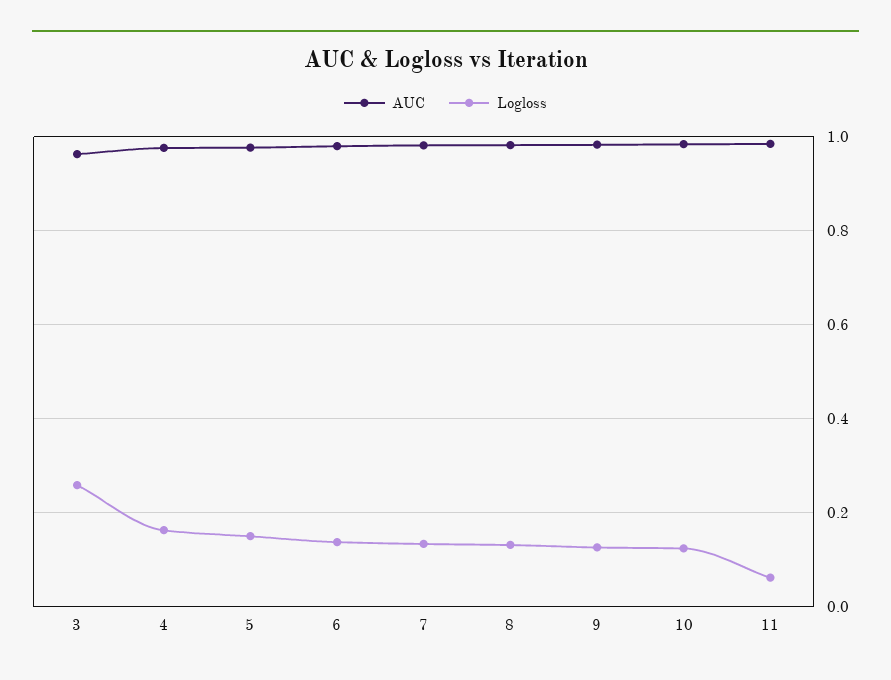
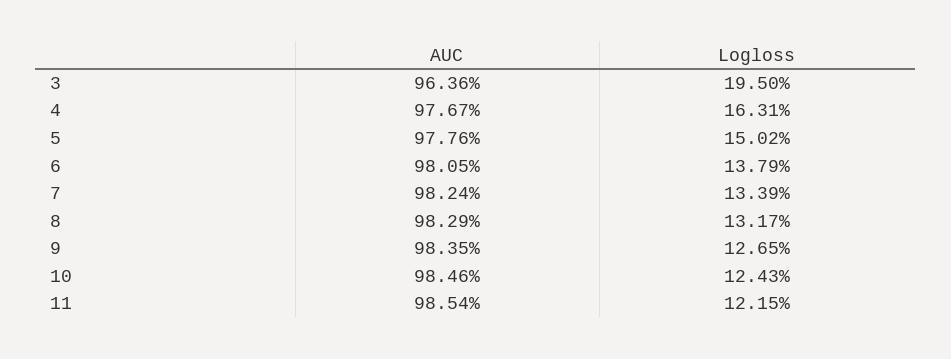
  {
    "AUC": {
      "3": 0.9636,
      "4": 0.9767,
      "5": 0.9776,
      "6": 0.9805,
      "7": 0.9824,
      "8": 0.9829,
      "9": 0.9835,
      "10": 0.9846,
      "11": 0.9854
    },
    "Logloss": {
-     "3": 0.26,
+     "3": 0.195,
      "4": 0.1631,
      "5": 0.1502,
      "6": 0.1379,
      "7": 0.1339,
      "8": 0.1317,
      "9": 0.1265,
      "10": 0.1243,
-     "11": 0.06
+     "11": 0.1215
    }
  }

